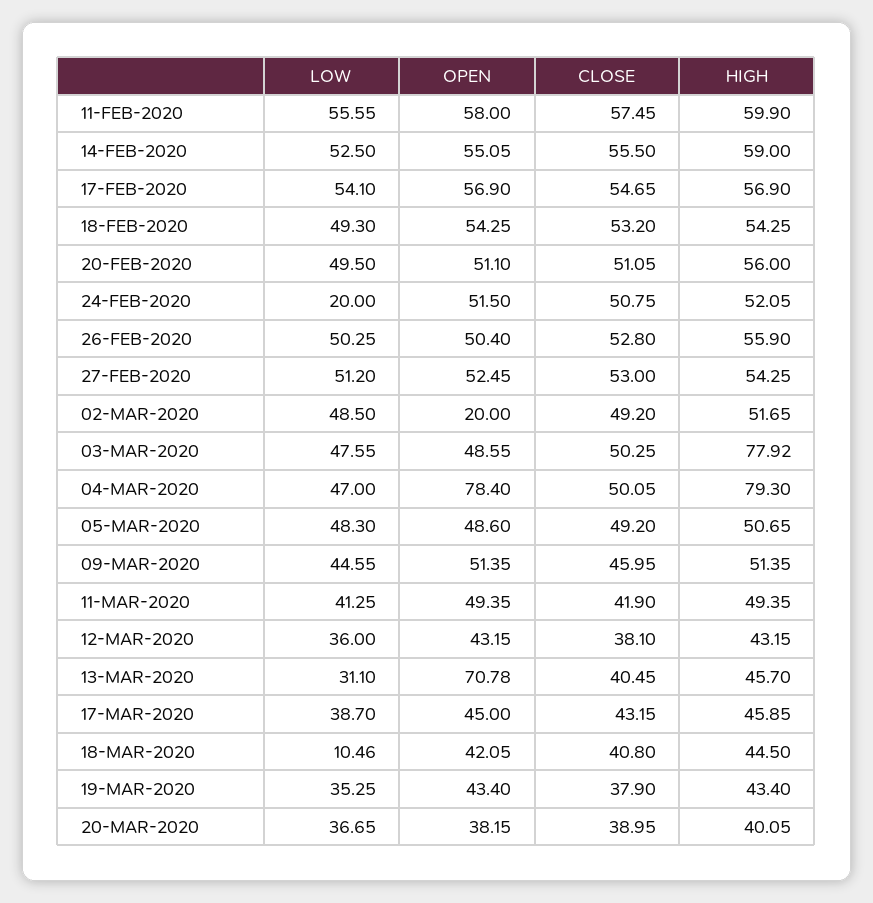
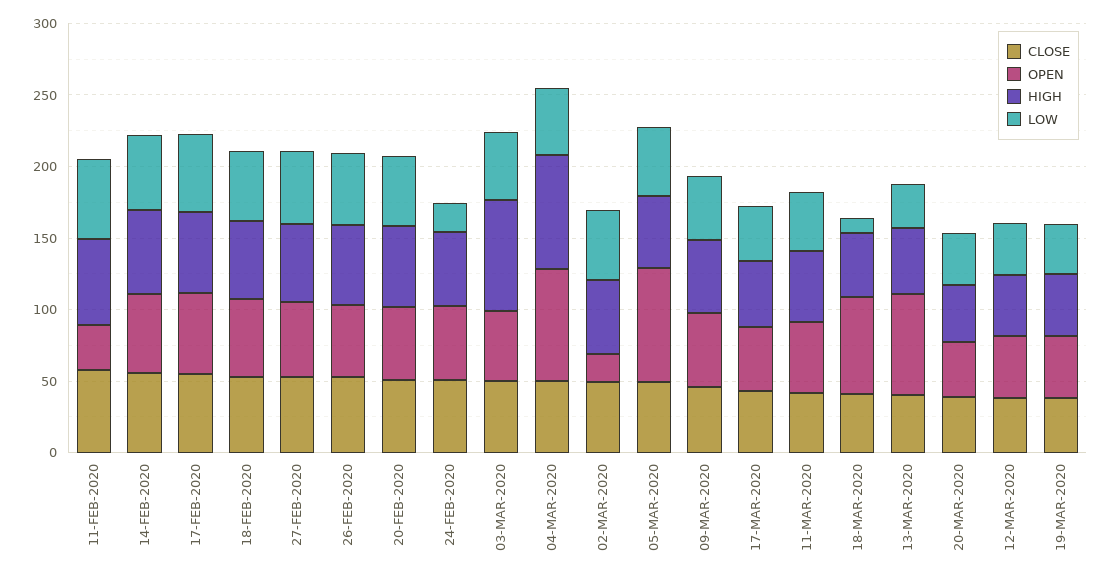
  {
    "LOW": {
      "11-FEB-2020": 55.55,
      "14-FEB-2020": 52.5,
      "17-FEB-2020": 54.1,
      "18-FEB-2020": 49.3,
      "20-FEB-2020": 49.5,
      "24-FEB-2020": 20,
      "26-FEB-2020": 50.25,
      "27-FEB-2020": 51.2,
      "02-MAR-2020": 48.5,
      "03-MAR-2020": 47.55,
      "04-MAR-2020": 47,
      "05-MAR-2020": 48.3,
      "09-MAR-2020": 44.55,
      "11-MAR-2020": 41.25,
      "12-MAR-2020": 36,
      "13-MAR-2020": 31.1,
      "17-MAR-2020": 38.7,
      "18-MAR-2020": 10.46,
      "19-MAR-2020": 35.25,
      "20-MAR-2020": 36.65
    },
    "OPEN": {
-     "11-FEB-2020": 58,
+     "11-FEB-2020": 30,
      "14-FEB-2020": 55.05,
      "17-FEB-2020": 56.9,
      "18-FEB-2020": 54.25,
      "20-FEB-2020": 51.1,
      "24-FEB-2020": 51.5,
      "26-FEB-2020": 50.4,
      "27-FEB-2020": 52.45,
      "02-MAR-2020": 20,
      "03-MAR-2020": 48.55,
      "04-MAR-2020": 78.4,
-     "05-MAR-2020": 48.6,
+     "05-MAR-2020": 80,
      "09-MAR-2020": 51.35,
      "11-MAR-2020": 49.35,
      "12-MAR-2020": 43.15,
      "13-MAR-2020": 70.78,
      "17-MAR-2020": 45,
-     "18-MAR-2020": 42.05,
+     "18-MAR-2020": 70,
      "19-MAR-2020": 43.4,
      "20-MAR-2020": 38.15
    },
    "CLOSE": {
      "11-FEB-2020": 57.45,
      "14-FEB-2020": 55.5,
      "17-FEB-2020": 54.65,
      "18-FEB-2020": 53.2,
      "20-FEB-2020": 51.05,
      "24-FEB-2020": 50.75,
      "26-FEB-2020": 52.8,
      "27-FEB-2020": 53,
      "02-MAR-2020": 49.2,
      "03-MAR-2020": 50.25,
      "04-MAR-2020": 50.05,
      "05-MAR-2020": 49.2,
      "09-MAR-2020": 45.95,
      "11-MAR-2020": 41.9,
      "12-MAR-2020": 38.1,
      "13-MAR-2020": 40.45,
      "17-MAR-2020": 43.15,
      "18-MAR-2020": 40.8,
      "19-MAR-2020": 37.9,
      "20-MAR-2020": 38.95
    },
    "HIGH": {
      "11-FEB-2020": 59.9,
      "14-FEB-2020": 59,
      "17-FEB-2020": 56.9,
      "18-FEB-2020": 54.25,
      "20-FEB-2020": 56,
      "24-FEB-2020": 52.05,
      "26-FEB-2020": 55.9,
      "27-FEB-2020": 54.25,
      "02-MAR-2020": 51.65,
      "03-MAR-2020": 77.92,
      "04-MAR-2020": 79.3,
      "05-MAR-2020": 50.65,
      "09-MAR-2020": 51.35,
      "11-MAR-2020": 49.35,
      "12-MAR-2020": 43.15,
      "13-MAR-2020": 45.7,
      "17-MAR-2020": 45.85,
      "18-MAR-2020": 44.5,
      "19-MAR-2020": 43.4,
      "20-MAR-2020": 40.05
    }
  }

